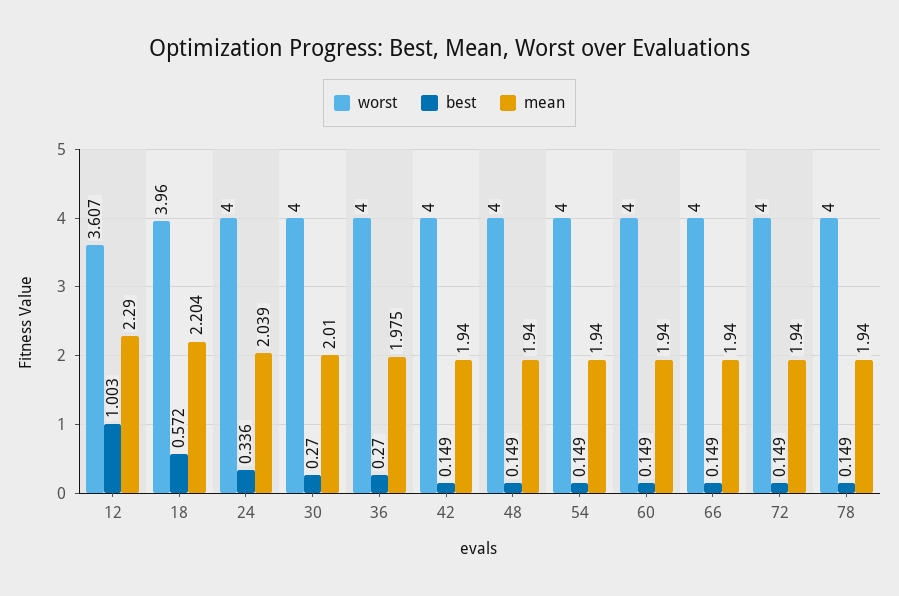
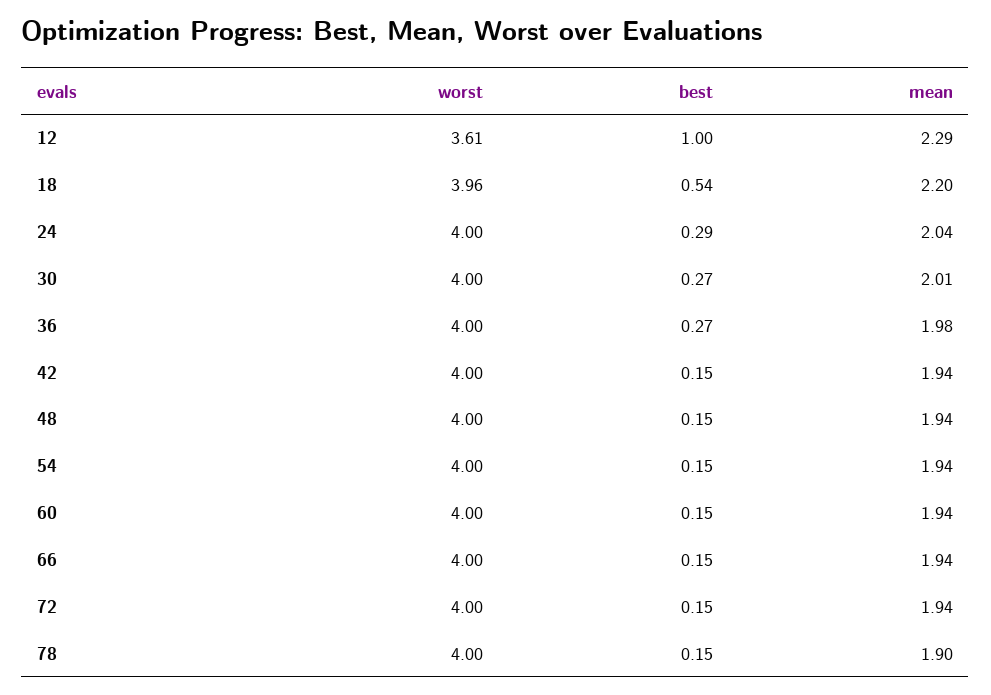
  {
    "worst": {
      "12": 3.607,
      "18": 3.96,
      "24": 4,
      "30": 4,
      "36": 4,
      "42": 4,
      "48": 4,
      "54": 4,
      "60": 4,
      "66": 4,
      "72": 4,
      "78": 4
    },
    "best": {
      "12": 1.003,
-     "18": 0.572,
+     "18": 0.54,
-     "24": 0.336,
+     "24": 0.29,
      "30": 0.27,
      "36": 0.27,
      "42": 0.149,
      "48": 0.149,
      "54": 0.149,
      "60": 0.149,
      "66": 0.149,
      "72": 0.149,
      "78": 0.149
    },
    "mean": {
      "12": 2.29,
      "18": 2.204,
      "24": 2.039,
      "30": 2.01,
      "36": 1.975,
      "42": 1.94,
      "48": 1.94,
      "54": 1.94,
      "60": 1.94,
      "66": 1.94,
      "72": 1.94,
-     "78": 1.94
+     "78": 1.9
    }
  }

